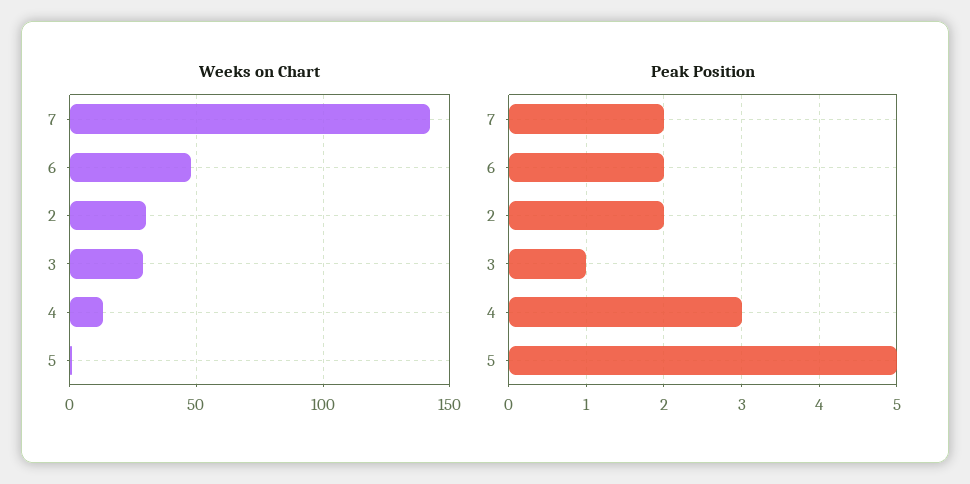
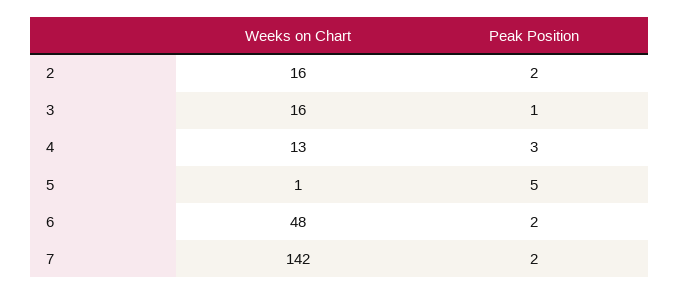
  {
    "Weeks on Chart": {
      "7": 142,
      "6": 48,
-     "2": 30,
+     "2": 16,
-     "3": 30,
+     "3": 16,
      "4": 13,
      "5": 1
    },
    "Peak Position": {
      "7": 2,
      "6": 2,
      "2": 2,
      "3": 1,
      "4": 3,
      "5": 5
    }
  }

